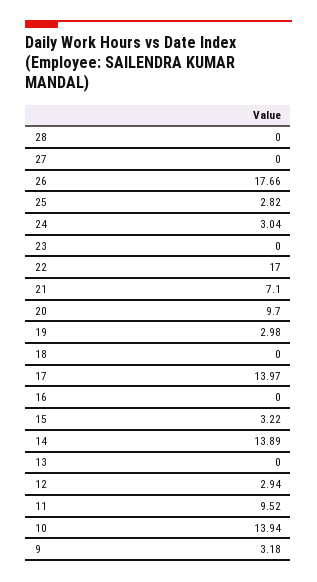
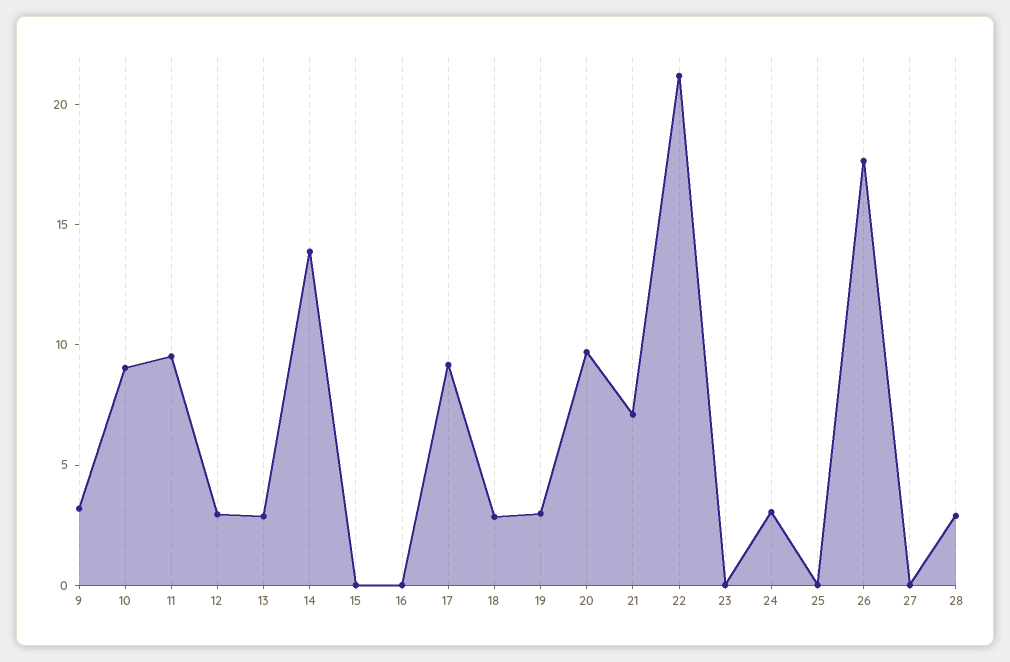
  {
-   "28": 0,
+   "28": 3,
    "27": 0,
    "26": 17.66,
-   "25": 2.82,
+   "25": 0,
    "24": 3.04,
    "23": 0,
-   "22": 17,
+   "22": 21,
    "21": 7.1,
    "20": 9.7,
    "19": 2.98,
-   "18": 0,
+   "18": 3,
-   "17": 13.97,
+   "17": 9,
    "16": 0,
-   "15": 3.22,
+   "15": 0,
    "14": 13.89,
-   "13": 0,
+   "13": 3,
    "12": 2.94,
    "11": 9.52,
-   "10": 13.94,
+   "10": 9,
    "9": 3.18
  }

